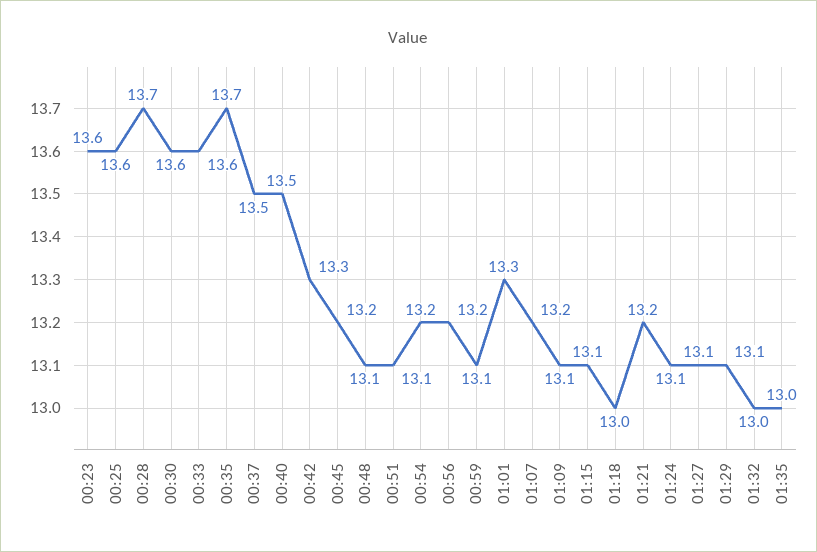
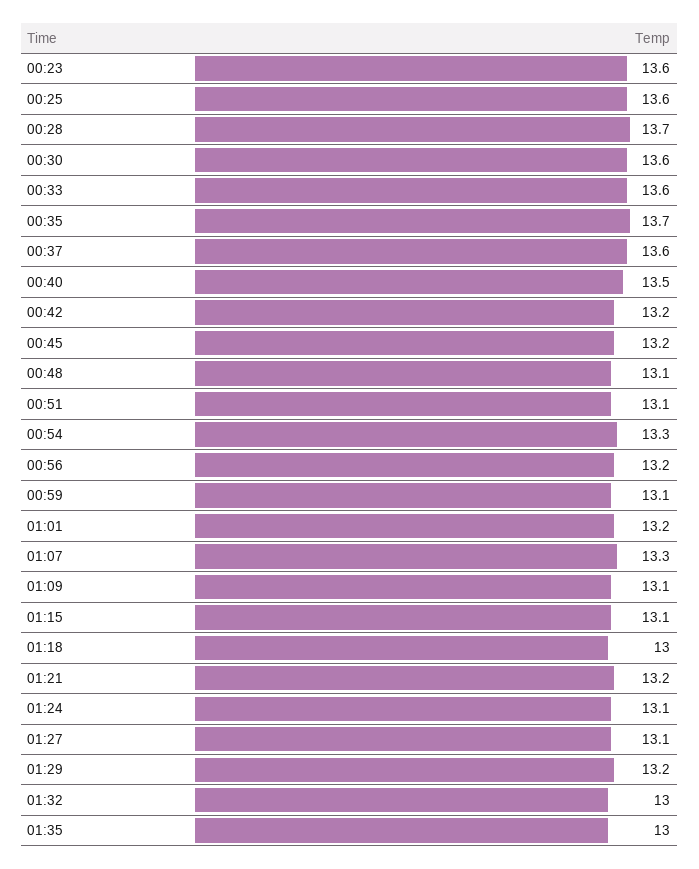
  {
    "00:23": 13.6,
    "00:25": 13.6,
    "00:28": 13.7,
    "00:30": 13.6,
    "00:33": 13.6,
    "00:35": 13.7,
-   "00:37": 13.5,
+   "00:37": 13.6,
    "00:40": 13.5,
-   "00:42": 13.3,
+   "00:42": 13.2,
    "00:45": 13.2,
    "00:48": 13.1,
    "00:51": 13.1,
-   "00:54": 13.2,
+   "00:54": 13.3,
    "00:56": 13.2,
    "00:59": 13.1,
-   "01:01": 13.3,
+   "01:01": 13.2,
-   "01:07": 13.2,
+   "01:07": 13.3,
    "01:09": 13.1,
    "01:15": 13.1,
    "01:18": 13,
    "01:21": 13.2,
    "01:24": 13.1,
    "01:27": 13.1,
-   "01:29": 13.1,
+   "01:29": 13.2,
    "01:32": 13,
    "01:35": 13
  }

